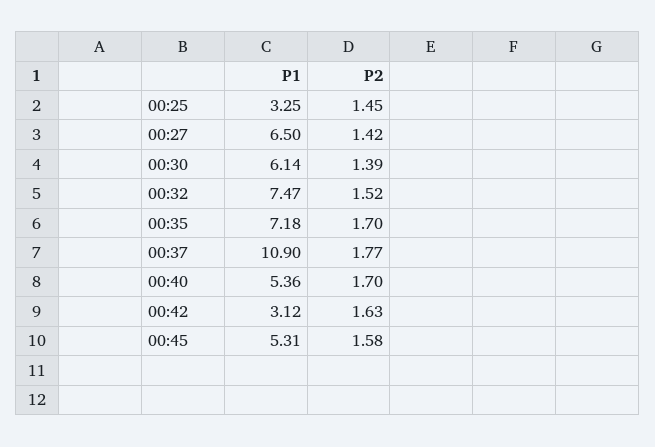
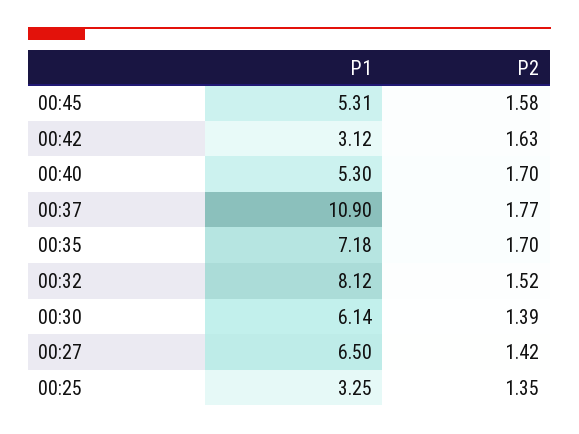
  {
    "P1": {
      "00:25": 3.25,
      "00:27": 6.5,
      "00:30": 6.14,
-     "00:32": 7.47,
+     "00:32": 8.12,
      "00:35": 7.18,
      "00:37": 10.9,
-     "00:40": 5.36,
+     "00:40": 5.3,
      "00:42": 3.12,
      "00:45": 5.31
    },
    "P2": {
-     "00:25": 1.45,
+     "00:25": 1.35,
      "00:27": 1.42,
      "00:30": 1.39,
      "00:32": 1.52,
      "00:35": 1.7,
      "00:37": 1.77,
      "00:40": 1.7,
      "00:42": 1.63,
      "00:45": 1.58
    }
  }

